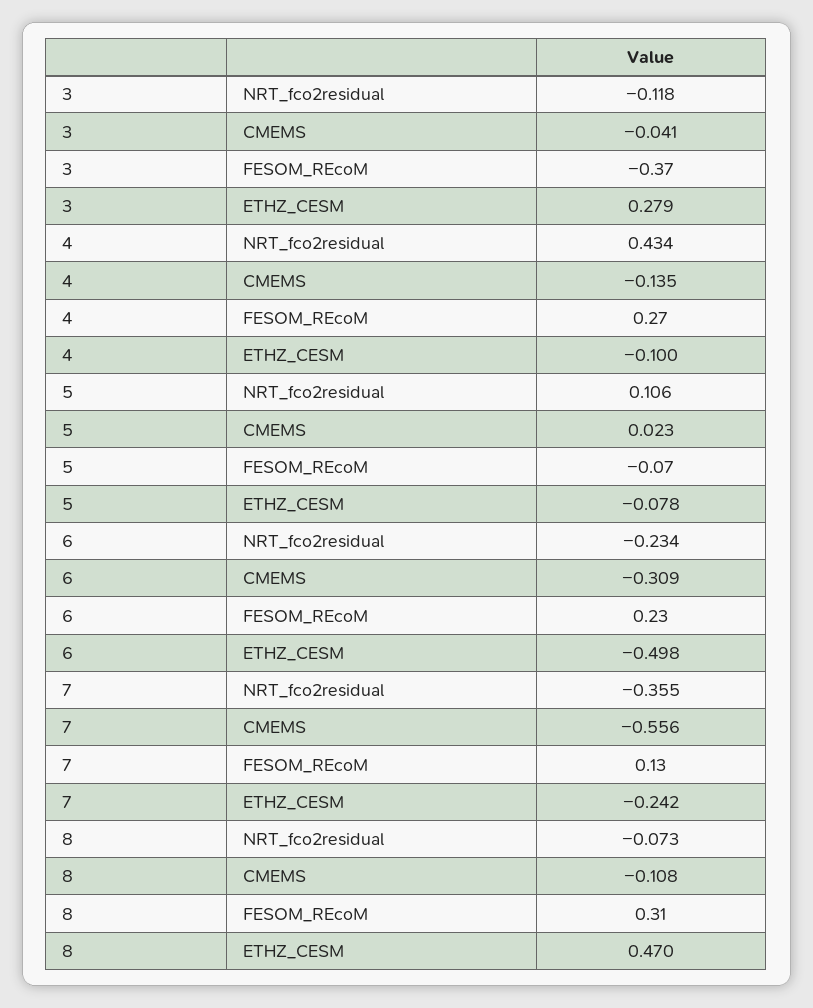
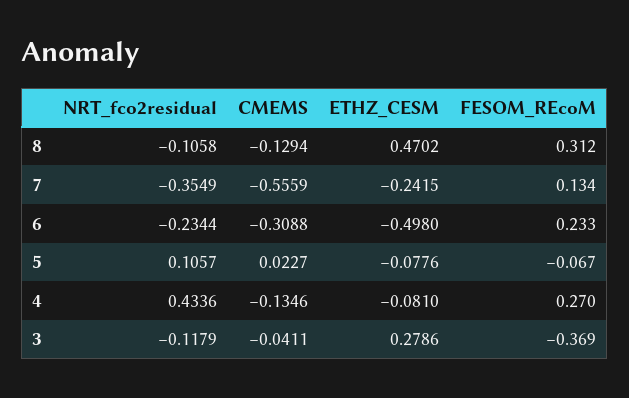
  {
    "3": {
      "NRT_fco2residual": -0.1179,
      "CMEMS": -0.0411,
      "FESOM_REcoM": -0.369,
      "ETHZ_CESM": 0.2786
    },
    "4": {
      "NRT_fco2residual": 0.4336,
      "CMEMS": -0.1346,
      "FESOM_REcoM": 0.27,
-     "ETHZ_CESM": -0.1
+     "ETHZ_CESM": -0.081
    },
    "5": {
      "NRT_fco2residual": 0.1057,
      "CMEMS": 0.0227,
      "FESOM_REcoM": -0.067,
      "ETHZ_CESM": -0.0776
    },
    "6": {
      "NRT_fco2residual": -0.2344,
      "CMEMS": -0.3088,
      "FESOM_REcoM": 0.233,
      "ETHZ_CESM": -0.498
    },
    "7": {
      "NRT_fco2residual": -0.3549,
      "CMEMS": -0.5559,
      "FESOM_REcoM": 0.134,
      "ETHZ_CESM": -0.2415
    },
    "8": {
-     "NRT_fco2residual": -0.073,
+     "NRT_fco2residual": -0.1058,
-     "CMEMS": -0.108,
+     "CMEMS": -0.1294,
      "FESOM_REcoM": 0.312,
      "ETHZ_CESM": 0.4702
    }
  }

